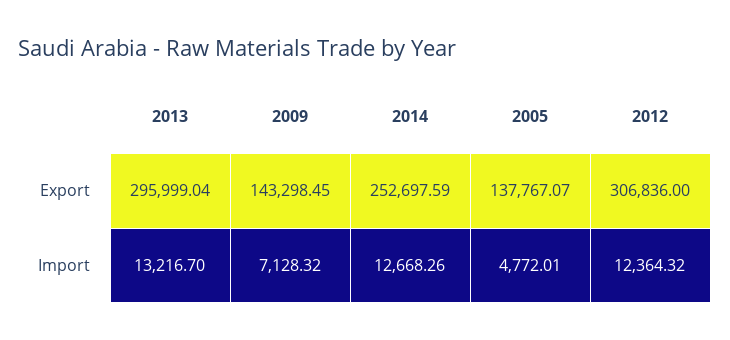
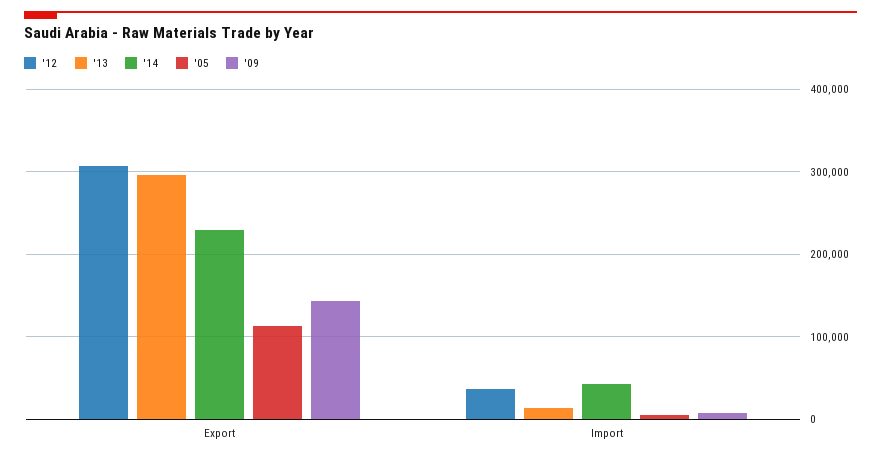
  {
    "2013": {
      "Export": 295999.04,
      "Import": 13216.7
    },
    "2009": {
      "Export": 143298.45,
      "Import": 7128.32
    },
    "2014": {
-     "Export": 252697.59,
+     "Export": 230000,
-     "Import": 12668.26
+     "Import": 40000
    },
    "2005": {
-     "Export": 137767.07,
+     "Export": 110000,
      "Import": 4772.01
    },
    "2012": {
      "Export": 306836,
-     "Import": 12364.32
+     "Import": 40000
    }
  }

